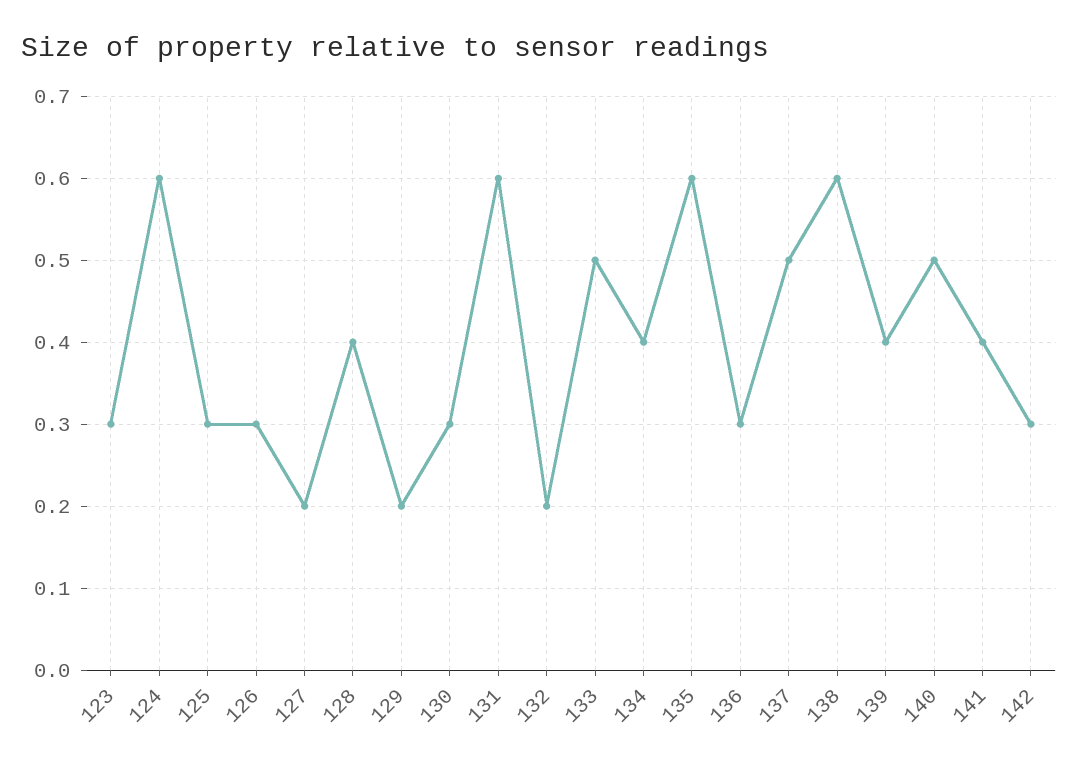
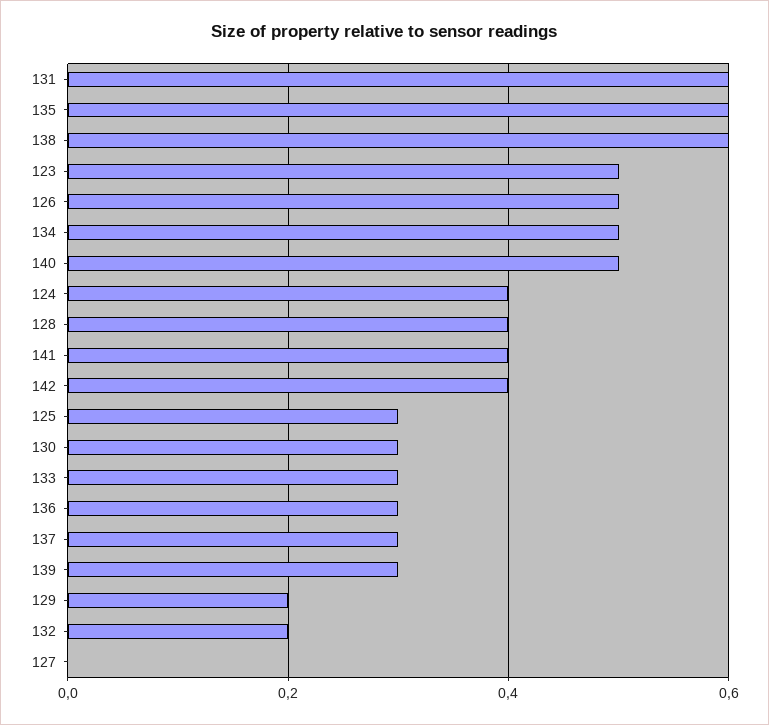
  {
-   "123": 0.3,
+   "123": 0.5,
-   "124": 0.6,
+   "124": 0.4,
    "125": 0.3,
-   "126": 0.3,
+   "126": 0.5,
-   "127": 0.2,
+   "127": 0,
    "128": 0.4,
    "129": 0.2,
    "130": 0.3,
    "131": 0.6,
    "132": 0.2,
-   "133": 0.5,
+   "133": 0.3,
-   "134": 0.4,
+   "134": 0.5,
    "135": 0.6,
    "136": 0.3,
-   "137": 0.5,
+   "137": 0.3,
    "138": 0.6,
-   "139": 0.4,
+   "139": 0.3,
    "140": 0.5,
    "141": 0.4,
-   "142": 0.3
+   "142": 0.4
  }

